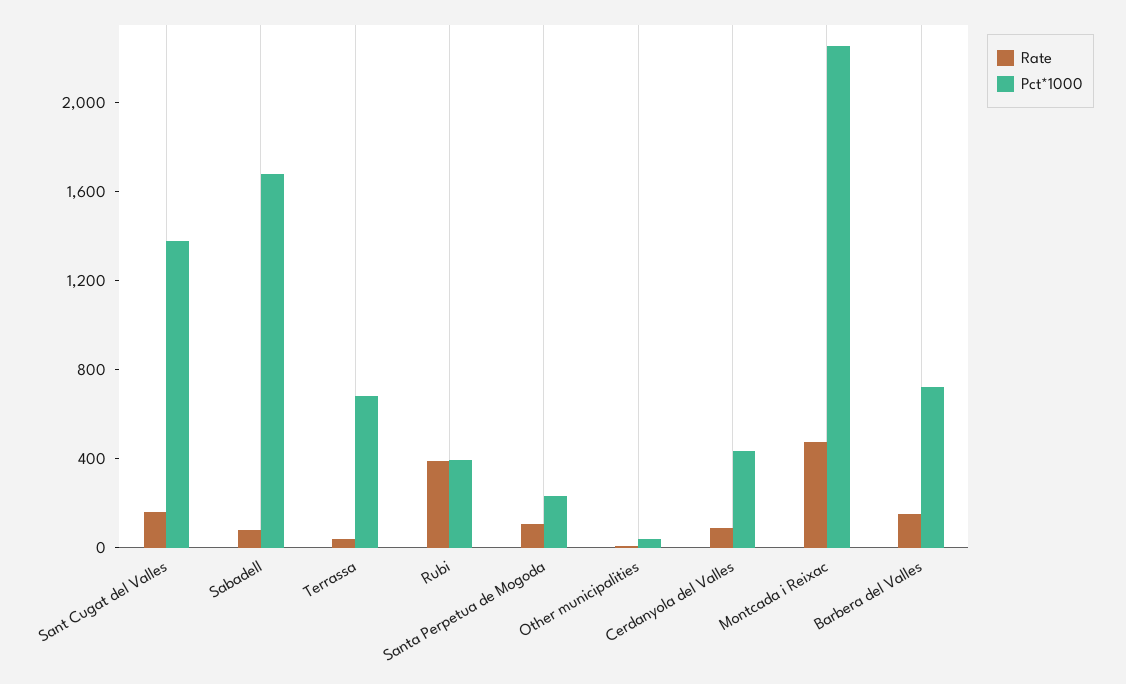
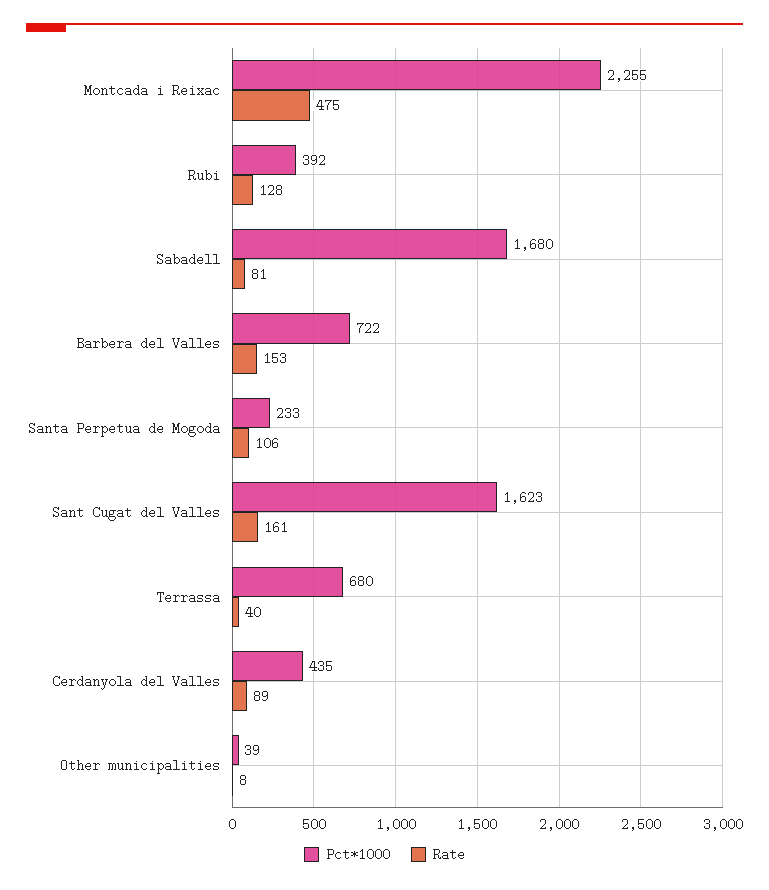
  {
    "Rate": {
      "Sant Cugat del Valles": 161,
      "Sabadell": 81,
      "Terrassa": 40,
-     "Rubi": 400,
+     "Rubi": 128,
      "Santa Perpetua de Mogoda": 106,
      "Other municipalities": 8,
      "Cerdanyola del Valles": 89,
      "Montcada i Reixac": 475,
      "Barbera del Valles": 153
    },
    "Pct*1000": {
-     "Sant Cugat del Valles": 1400,
+     "Sant Cugat del Valles": 1623,
      "Sabadell": 1680,
      "Terrassa": 680,
      "Rubi": 392,
      "Santa Perpetua de Mogoda": 233,
      "Other municipalities": 39,
      "Cerdanyola del Valles": 435,
      "Montcada i Reixac": 2255,
      "Barbera del Valles": 722
    }
  }

